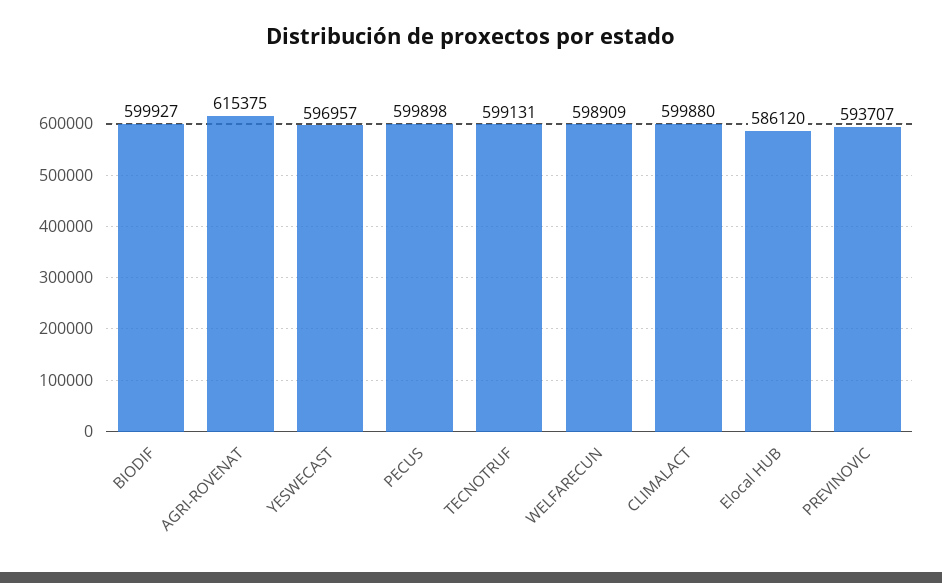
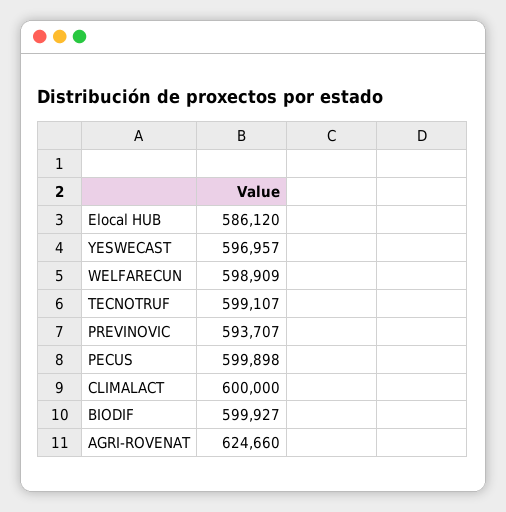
  {
    "BIODIF": 599927,
-   "AGRI-ROVENAT": 615375,
+   "AGRI-ROVENAT": 624660,
    "YESWECAST": 596957,
    "PECUS": 599898,
-   "TECNOTRUF": 599131,
+   "TECNOTRUF": 599107,
    "WELFARECUN": 598909,
-   "CLIMALACT": 599880,
+   "CLIMALACT": 600000,
    "Elocal HUB": 586120,
    "PREVINOVIC": 593707
  }

